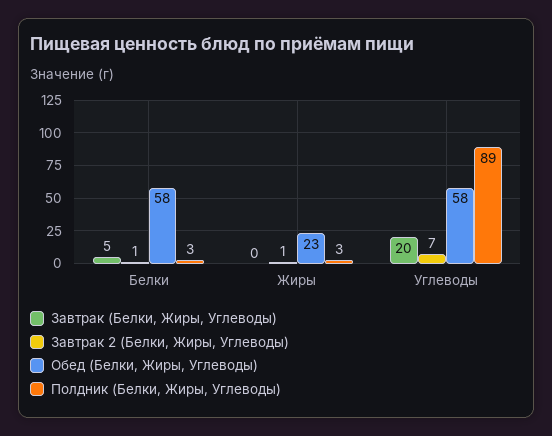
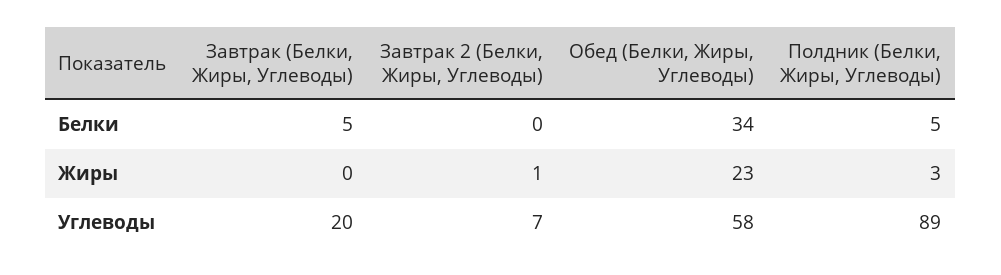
  {
    "Завтрак (Белки, Жиры, Углеводы)": {
      "Белки": 5,
      "Жиры": 0,
      "Углеводы": 20
    },
    "Завтрак 2 (Белки, Жиры, Углеводы)": {
-     "Белки": 1,
+     "Белки": 0,
      "Жиры": 1,
      "Углеводы": 7
    },
    "Обед (Белки, Жиры, Углеводы)": {
-     "Белки": 58,
+     "Белки": 34,
      "Жиры": 23,
      "Углеводы": 58
    },
    "Полдник (Белки, Жиры, Углеводы)": {
-     "Белки": 3,
+     "Белки": 5,
      "Жиры": 3,
      "Углеводы": 89
    }
  }

